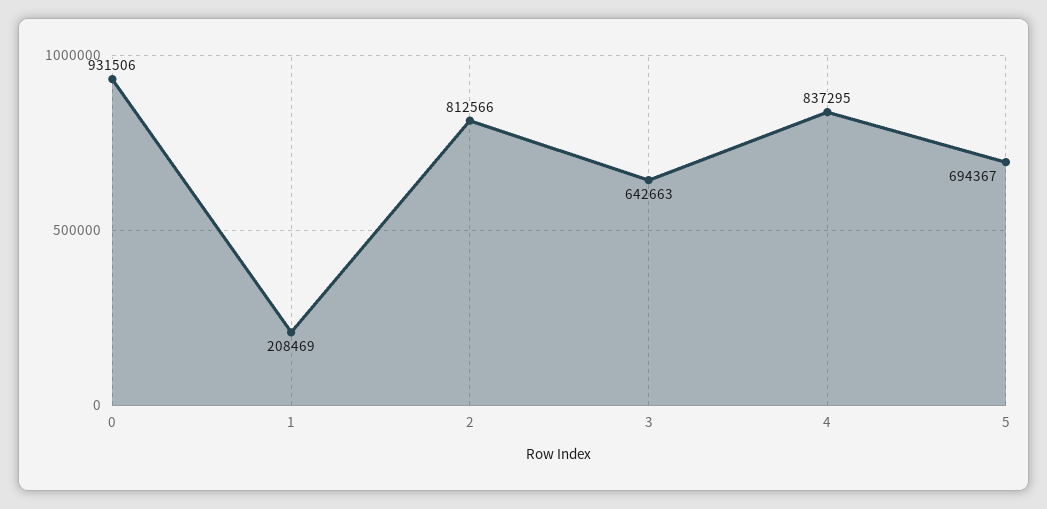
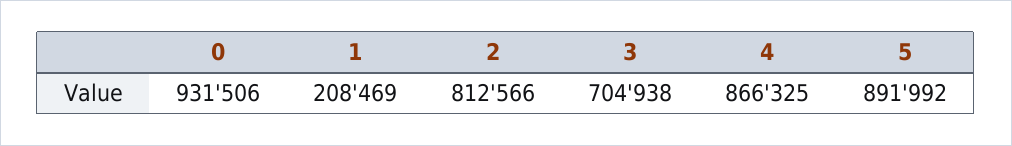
  {
    "0": 931506,
    "1": 208469,
    "2": 812566,
-   "3": 642663,
+   "3": 704938,
-   "4": 837295,
+   "4": 866325,
-   "5": 694367
+   "5": 891992
  }

